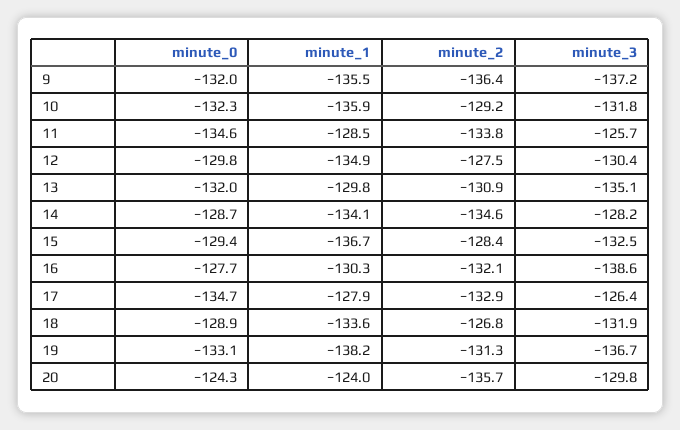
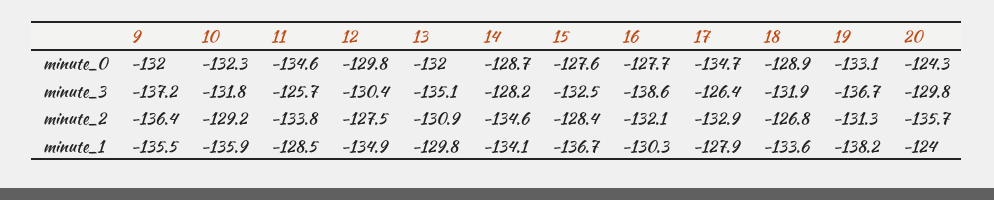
  {
    "minute_0": {
      "9": -132,
      "10": -132.3,
      "11": -134.6,
      "12": -129.8,
      "13": -132,
      "14": -128.7,
-     "15": -129.4,
+     "15": -127.6,
      "16": -127.7,
      "17": -134.7,
      "18": -128.9,
      "19": -133.1,
      "20": -124.3
    },
    "minute_1": {
      "9": -135.5,
      "10": -135.9,
      "11": -128.5,
      "12": -134.9,
      "13": -129.8,
      "14": -134.1,
      "15": -136.7,
      "16": -130.3,
      "17": -127.9,
      "18": -133.6,
      "19": -138.2,
      "20": -124
    },
    "minute_2": {
      "9": -136.4,
      "10": -129.2,
      "11": -133.8,
      "12": -127.5,
      "13": -130.9,
      "14": -134.6,
      "15": -128.4,
      "16": -132.1,
      "17": -132.9,
      "18": -126.8,
      "19": -131.3,
      "20": -135.7
    },
    "minute_3": {
      "9": -137.2,
      "10": -131.8,
      "11": -125.7,
      "12": -130.4,
      "13": -135.1,
      "14": -128.2,
      "15": -132.5,
      "16": -138.6,
      "17": -126.4,
      "18": -131.9,
      "19": -136.7,
      "20": -129.8
    }
  }

